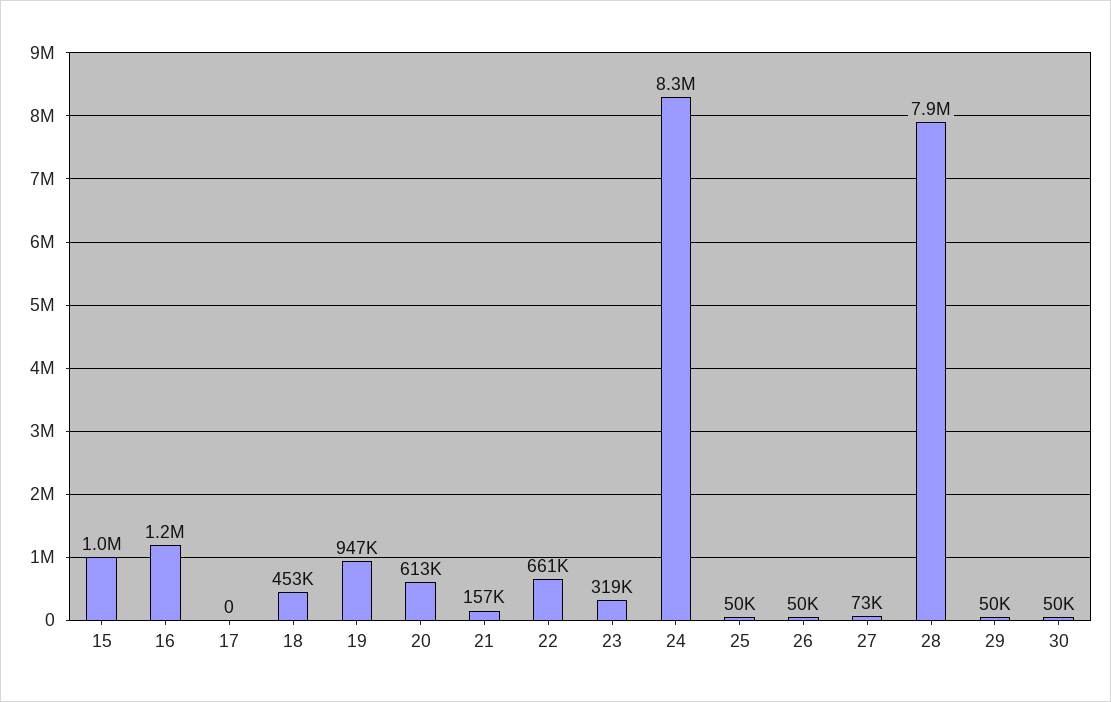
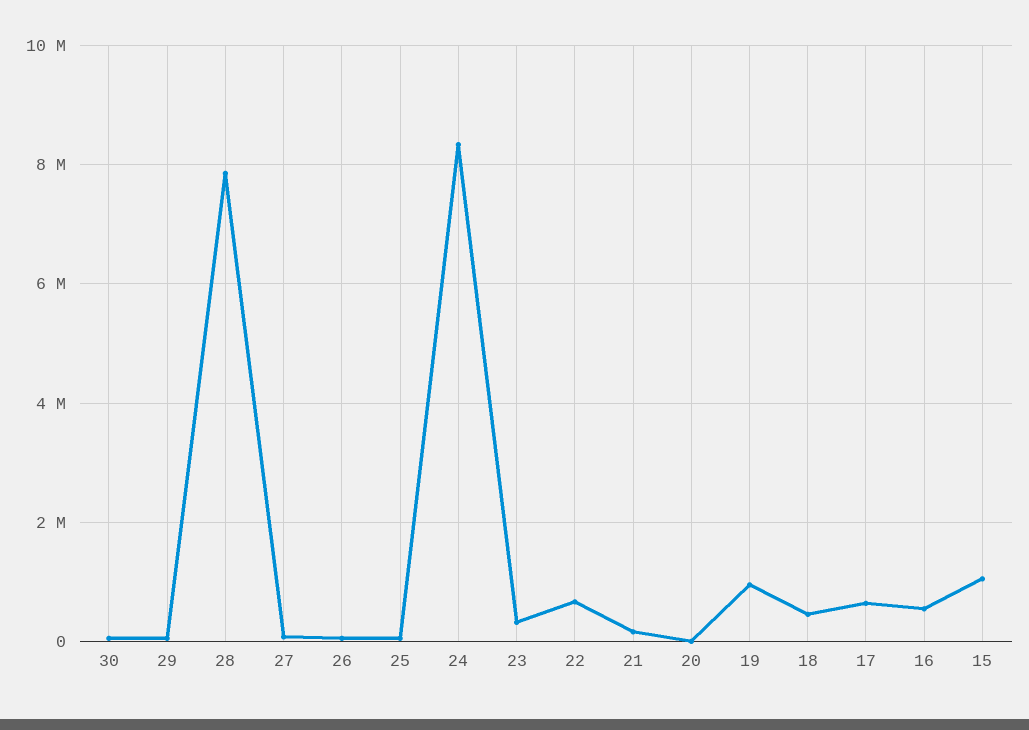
  {
    "15": 1000000,
-   "16": 1200000,
+   "16": 600000,
-   "17": 0,
+   "17": 600000,
    "18": 453000,
    "19": 947000,
-   "20": 613000,
+   "20": 0,
    "21": 157000,
    "22": 661000,
    "23": 319000,
    "24": 8300000,
    "25": 50000,
    "26": 50000,
    "27": 73000,
    "28": 7900000,
    "29": 50000,
    "30": 50000
  }

